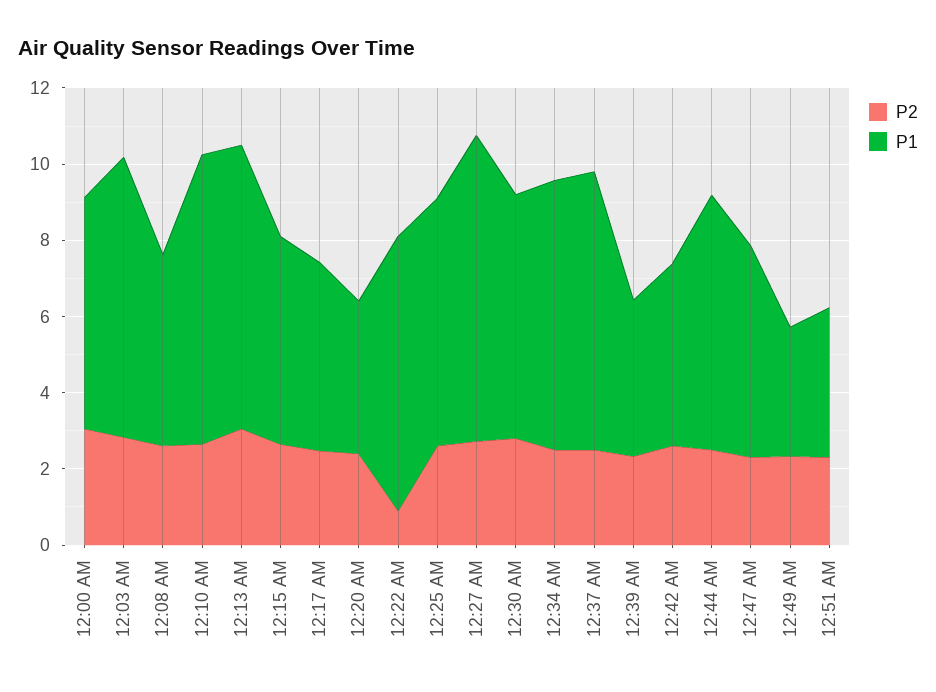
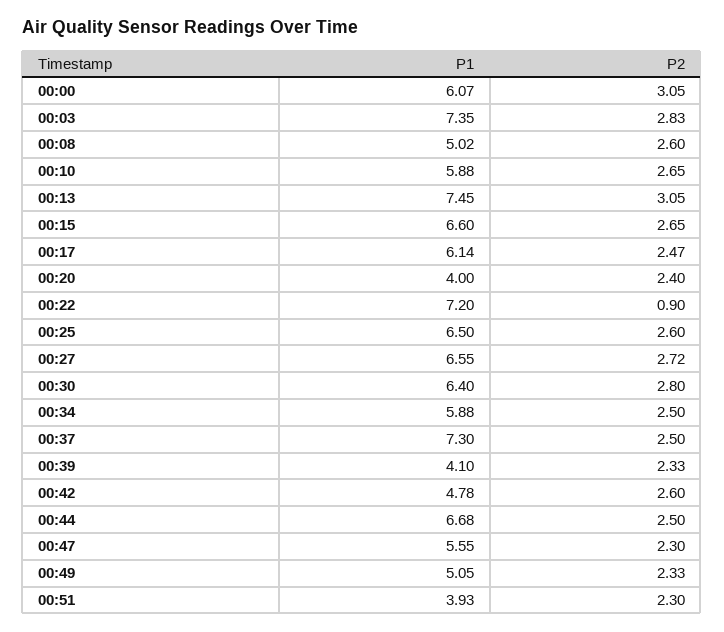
  {
    "P2": {
      "12:00 AM": 3.05,
      "12:03 AM": 2.83,
      "12:08 AM": 2.6,
      "12:10 AM": 2.65,
      "12:13 AM": 3.05,
      "12:15 AM": 2.65,
      "12:17 AM": 2.47,
      "12:20 AM": 2.4,
      "12:22 AM": 0.9,
      "12:25 AM": 2.6,
      "12:27 AM": 2.72,
      "12:30 AM": 2.8,
      "12:34 AM": 2.5,
      "12:37 AM": 2.5,
      "12:39 AM": 2.33,
      "12:42 AM": 2.6,
      "12:44 AM": 2.5,
      "12:47 AM": 2.3,
      "12:49 AM": 2.33,
      "12:51 AM": 2.3
    },
    "P1": {
      "12:00 AM": 6.07,
      "12:03 AM": 7.35,
      "12:08 AM": 5.02,
-     "12:10 AM": 7.5,
+     "12:10 AM": 5.88,
      "12:13 AM": 7.45,
-     "12:15 AM": 5.5,
+     "12:15 AM": 6.6,
-     "12:17 AM": 5,
+     "12:17 AM": 6.14,
      "12:20 AM": 4,
      "12:22 AM": 7.2,
      "12:25 AM": 6.5,
-     "12:27 AM": 8,
+     "12:27 AM": 6.55,
      "12:30 AM": 6.4,
-     "12:34 AM": 7,
+     "12:34 AM": 5.88,
      "12:37 AM": 7.3,
      "12:39 AM": 4.1,
      "12:42 AM": 4.78,
      "12:44 AM": 6.68,
      "12:47 AM": 5.55,
-     "12:49 AM": 3.5,
+     "12:49 AM": 5.05,
      "12:51 AM": 3.93
    }
  }

